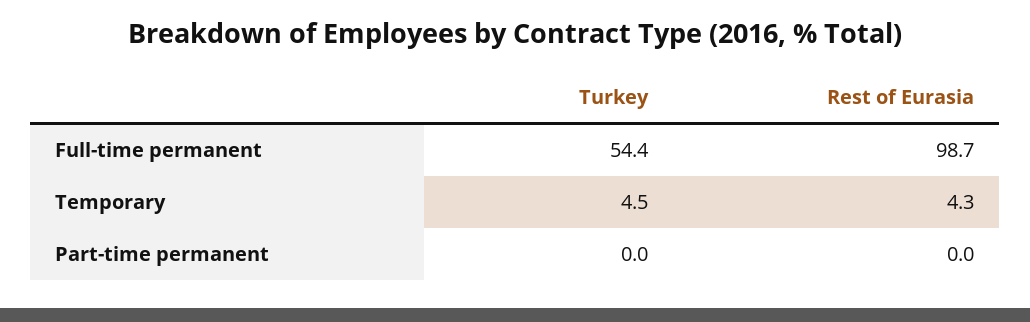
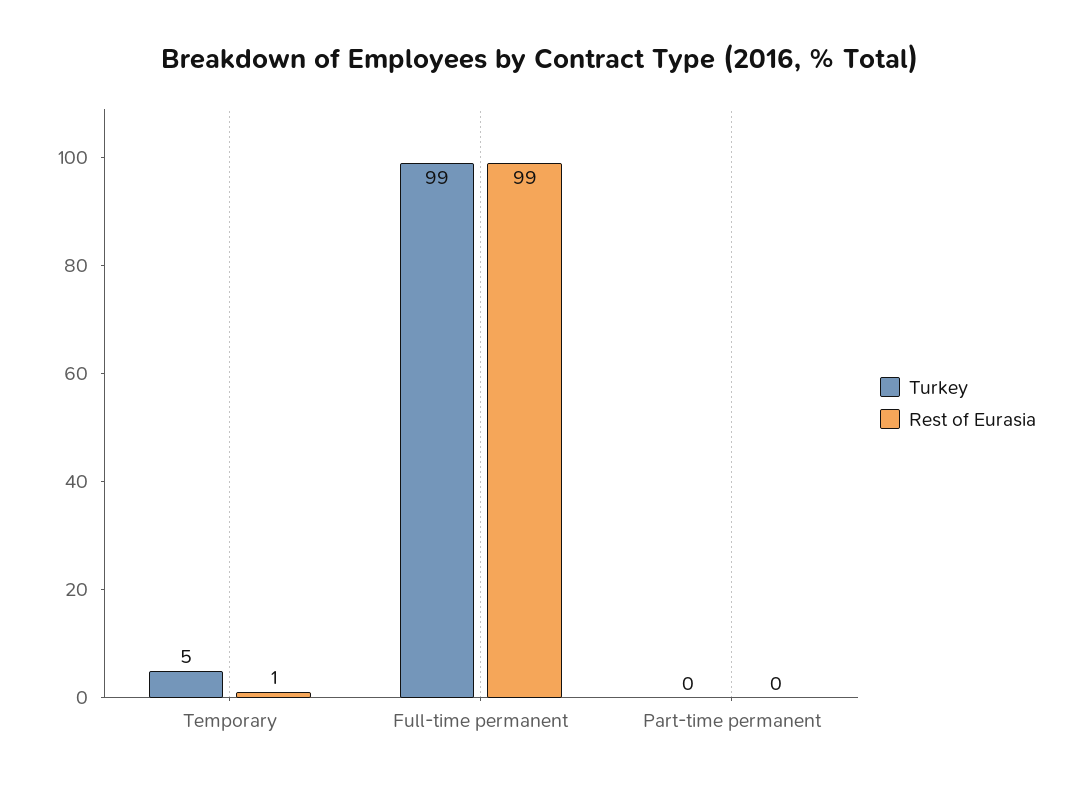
  {
    "Turkey": {
-     "Full-time permanent": 54.4,
+     "Full-time permanent": 99,
      "Temporary": 4.5,
      "Part-time permanent": 0
    },
    "Rest of Eurasia": {
      "Full-time permanent": 98.7,
-     "Temporary": 4.3,
+     "Temporary": 1,
      "Part-time permanent": 0
    }
  }

